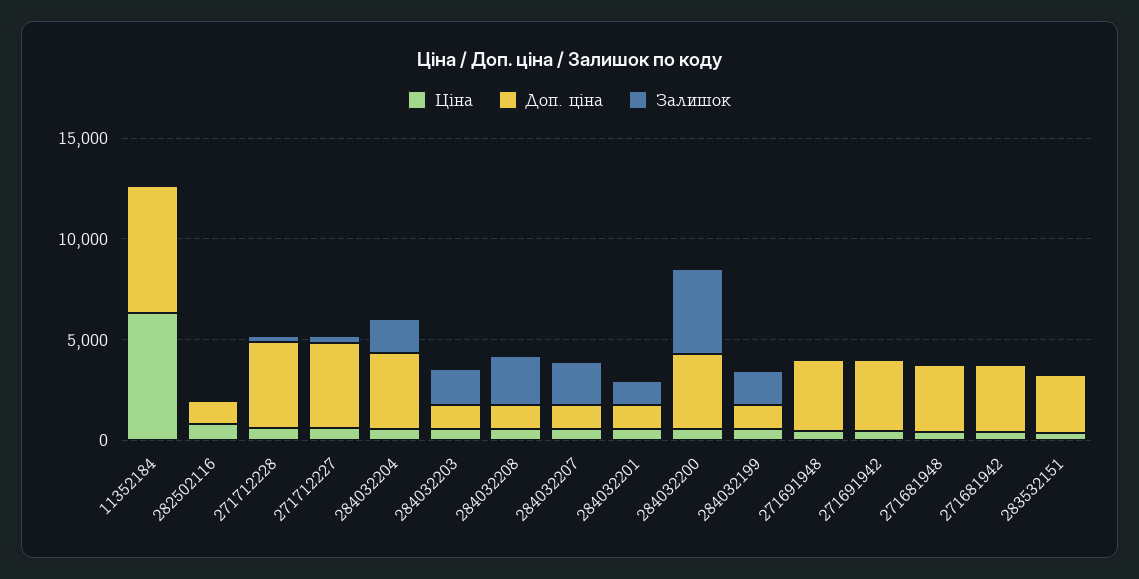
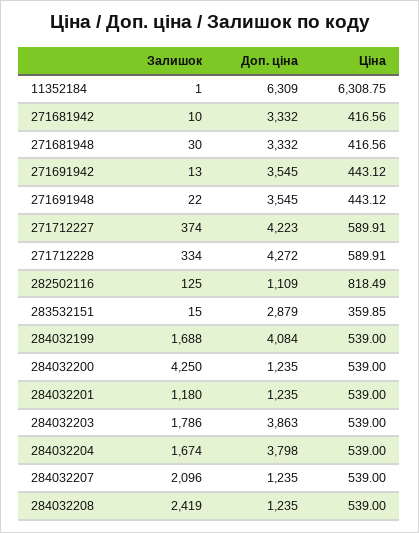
  {
    "Ціна": {
      "11352184": 6308.75,
      "282502116": 818.49,
      "271712228": 589.91,
      "271712227": 589.91,
      "284032204": 539,
      "284032203": 539,
      "284032208": 539,
      "284032207": 539,
      "284032201": 539,
      "284032200": 539,
      "284032199": 539,
      "271691948": 443.12,
      "271691942": 443.12,
      "271681948": 416.56,
      "271681942": 416.56,
      "283532151": 359.85
    },
    "Доп. ціна": {
      "11352184": 6309,
      "282502116": 1109,
      "271712228": 4272,
      "271712227": 4223,
      "284032204": 3798,
-     "284032203": 1000,
+     "284032203": 3863,
      "284032208": 1235,
      "284032207": 1235,
      "284032201": 1235,
-     "284032200": 4000,
+     "284032200": 1235,
-     "284032199": 1000,
+     "284032199": 4084,
      "271691948": 3545,
      "271691942": 3545,
      "271681948": 3332,
      "271681942": 3332,
      "283532151": 2879
    },
    "Залишок": {
      "11352184": 1,
      "282502116": 125,
      "271712228": 334,
      "271712227": 374,
      "284032204": 1674,
      "284032203": 1786,
      "284032208": 2419,
      "284032207": 2096,
      "284032201": 1180,
      "284032200": 4250,
      "284032199": 1688,
      "271691948": 22,
      "271691942": 13,
      "271681948": 30,
      "271681942": 10,
      "283532151": 15
    }
  }

